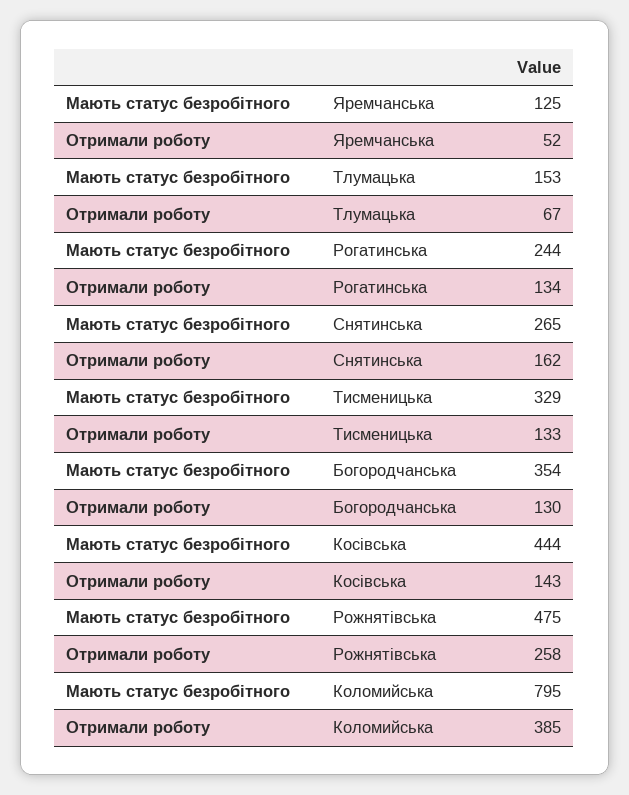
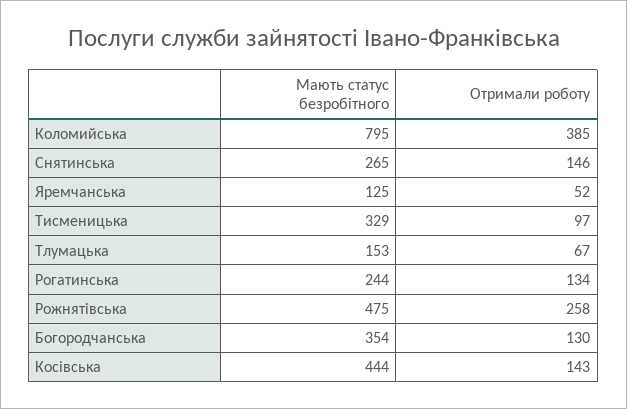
  {
    "Мають статус безробітного": {
      "Яремчанська": 125,
      "Тлумацька": 153,
      "Рогатинська": 244,
      "Снятинська": 265,
      "Тисменицька": 329,
      "Богородчанська": 354,
      "Косівська": 444,
      "Рожнятівська": 475,
      "Коломийська": 795
    },
    "Отримали роботу": {
      "Яремчанська": 52,
      "Тлумацька": 67,
      "Рогатинська": 134,
-     "Снятинська": 162,
+     "Снятинська": 146,
-     "Тисменицька": 133,
+     "Тисменицька": 97,
      "Богородчанська": 130,
      "Косівська": 143,
      "Рожнятівська": 258,
      "Коломийська": 385
    }
  }

